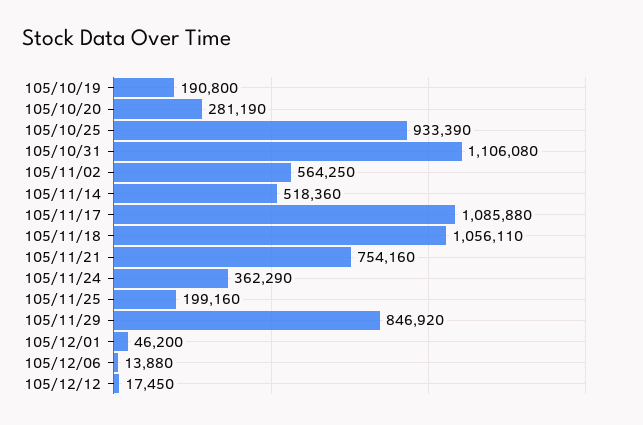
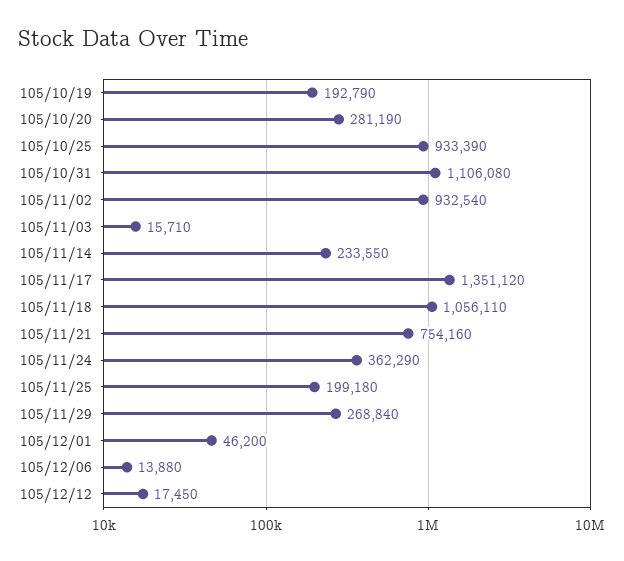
  {
-   "105/10/19": 190800,
+   "105/10/19": 192790,
    "105/10/20": 281190,
    "105/10/25": 933390,
    "105/10/31": 1106080,
-   "105/11/02": 564250,
+   "105/11/02": 932540,
-   "105/11/14": 518360,
+   "105/11/14": 233550,
-   "105/11/17": 1085880,
+   "105/11/17": 1351120,
    "105/11/18": 1056110,
    "105/11/21": 754160,
    "105/11/24": 362290,
-   "105/11/25": 199160,
+   "105/11/25": 199180,
-   "105/11/29": 846920,
+   "105/11/29": 268840,
    "105/12/01": 46200,
    "105/12/06": 13880,
-   "105/12/12": 17450
+   "105/12/12": 17450,
+   "105/11/03": 15710
  }

